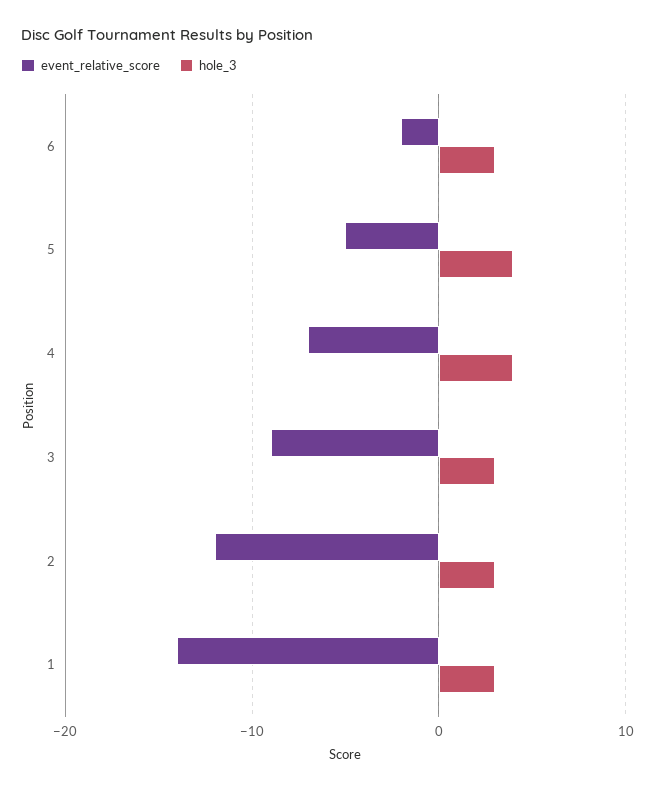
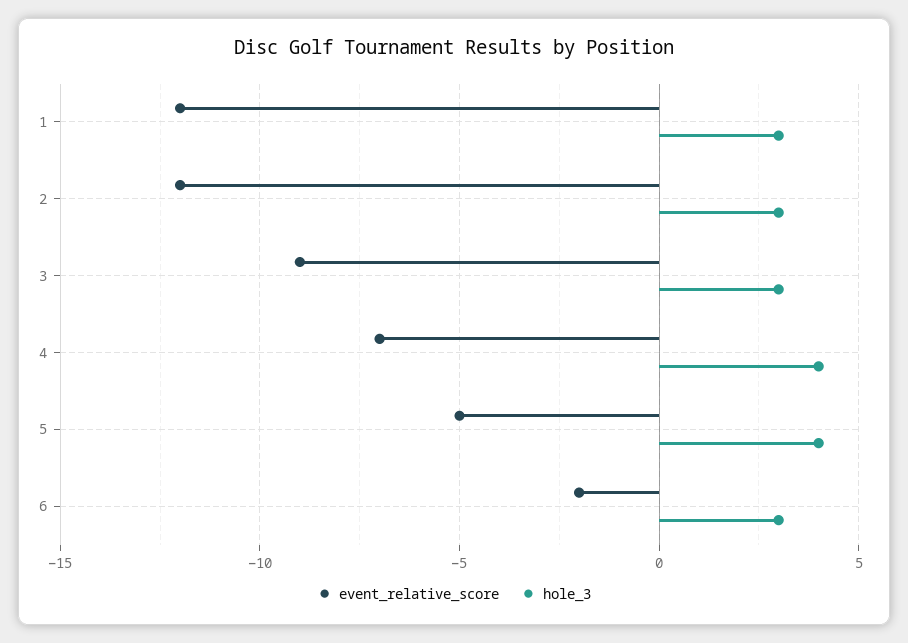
  {
    "event_relative_score": {
      "6": -2,
      "5": -5,
      "4": -7,
      "3": -9,
      "2": -12,
-     "1": -14
+     "1": -12
    },
    "hole_3": {
      "6": 3,
      "5": 4,
      "4": 4,
      "3": 3,
      "2": 3,
      "1": 3
    }
  }

